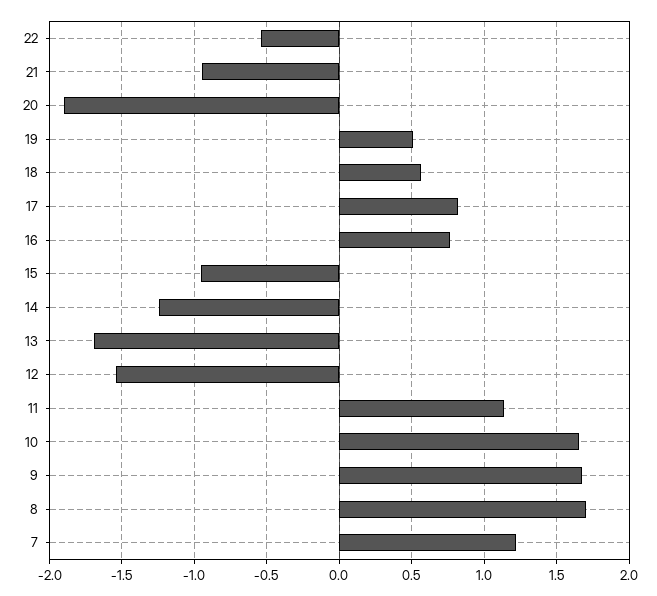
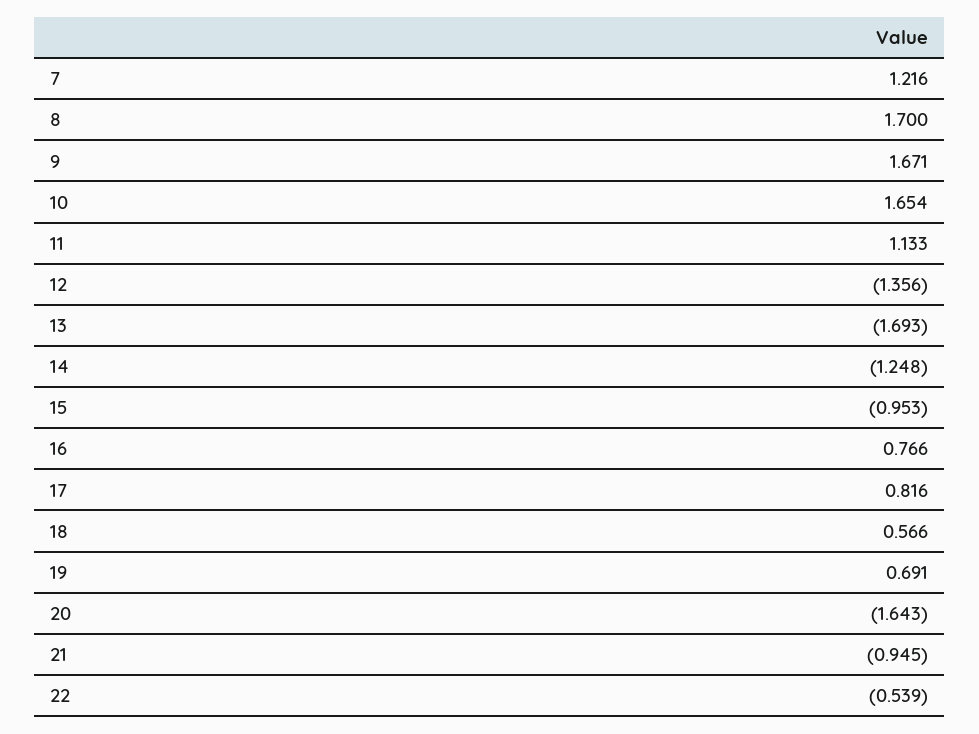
  {
    "22": -0.539,
    "21": -0.945,
-   "20": -1.9,
+   "20": -1.643,
-   "19": 0.5,
+   "19": 0.691,
    "18": 0.566,
    "17": 0.816,
    "16": 0.766,
    "15": -0.953,
    "14": -1.248,
    "13": -1.693,
-   "12": -1.55,
+   "12": -1.356,
    "11": 1.133,
    "10": 1.654,
    "9": 1.671,
    "8": 1.7,
    "7": 1.216
  }

